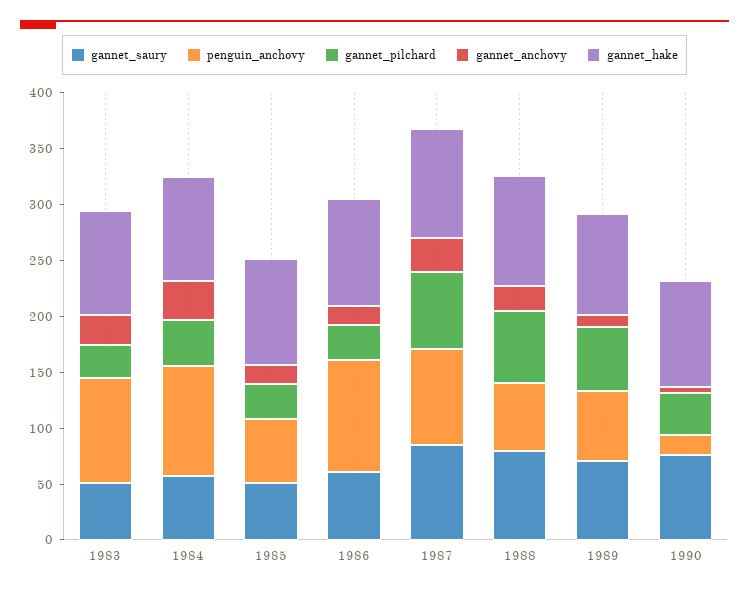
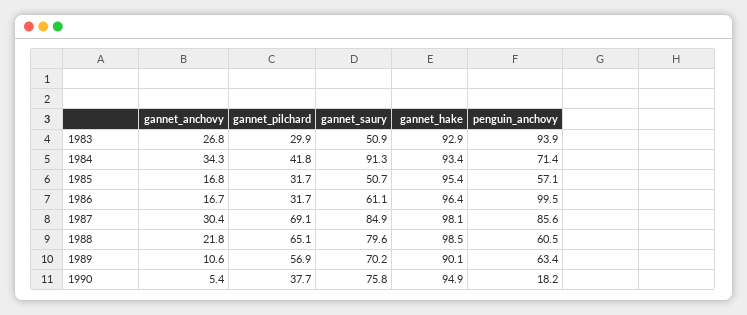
  {
    "gannet_saury": {
      "1983": 50.9,
-     "1984": 60,
+     "1984": 91.3,
      "1985": 50.7,
      "1986": 61.1,
      "1987": 84.9,
      "1988": 79.6,
      "1989": 70.2,
      "1990": 75.8
    },
    "penguin_anchovy": {
      "1983": 93.9,
-     "1984": 100,
+     "1984": 71.4,
      "1985": 57.1,
      "1986": 99.5,
      "1987": 85.6,
      "1988": 60.5,
      "1989": 63.4,
      "1990": 18.2
    },
    "gannet_pilchard": {
      "1983": 29.9,
      "1984": 41.8,
      "1985": 31.7,
      "1986": 31.7,
      "1987": 69.1,
      "1988": 65.1,
      "1989": 56.9,
      "1990": 37.7
    },
    "gannet_anchovy": {
      "1983": 26.8,
      "1984": 34.3,
      "1985": 16.8,
      "1986": 16.7,
      "1987": 30.4,
      "1988": 21.8,
      "1989": 10.6,
      "1990": 5.4
    },
    "gannet_hake": {
      "1983": 92.9,
      "1984": 93.4,
      "1985": 95.4,
      "1986": 96.4,
      "1987": 98.1,
      "1988": 98.5,
      "1989": 90.1,
      "1990": 94.9
    }
  }

